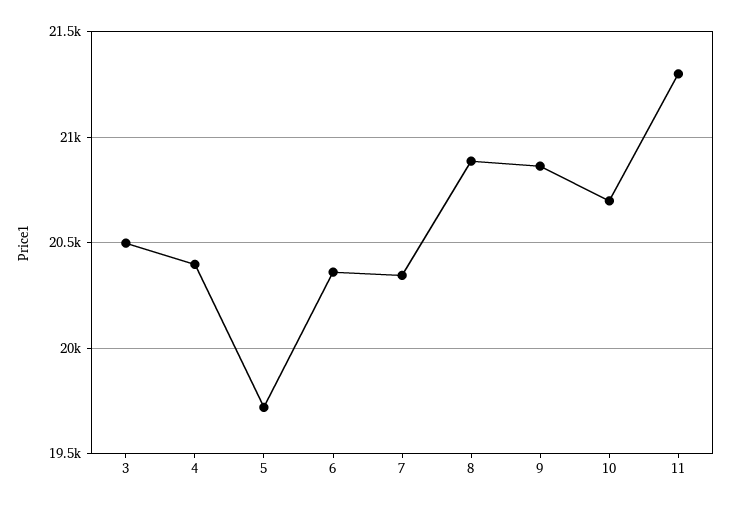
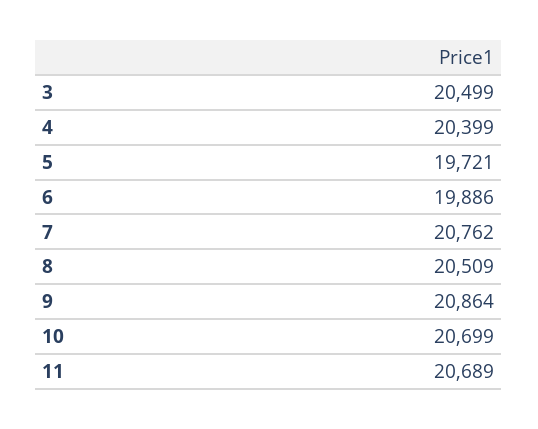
  {
    "3": 20499,
    "4": 20399,
    "5": 19721,
-   "6": 20350,
+   "6": 19886,
-   "7": 20350,
+   "7": 20762,
-   "8": 20900,
+   "8": 20509,
    "9": 20864,
    "10": 20699,
-   "11": 21300
+   "11": 20689
  }

